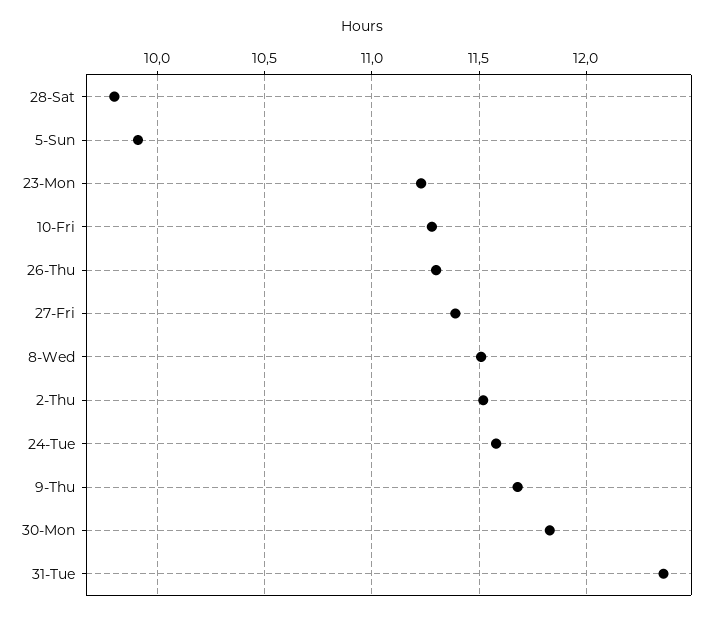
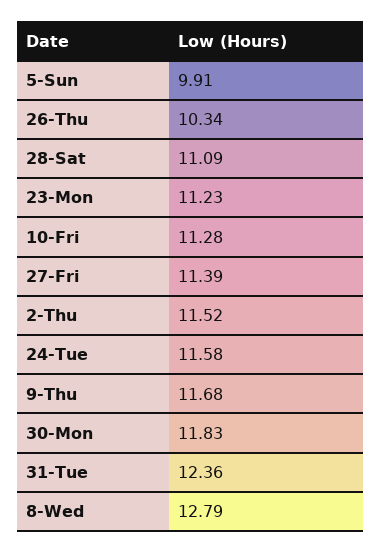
  {
-   "28-Sat": 9.8,
+   "28-Sat": 11.09,
    "5-Sun": 9.91,
    "23-Mon": 11.23,
    "10-Fri": 11.28,
-   "26-Thu": 11.3,
+   "26-Thu": 10.34,
    "27-Fri": 11.39,
-   "8-Wed": 11.5,
+   "8-Wed": 12.79,
    "2-Thu": 11.52,
    "24-Tue": 11.58,
    "9-Thu": 11.68,
    "30-Mon": 11.83,
    "31-Tue": 12.36
  }

